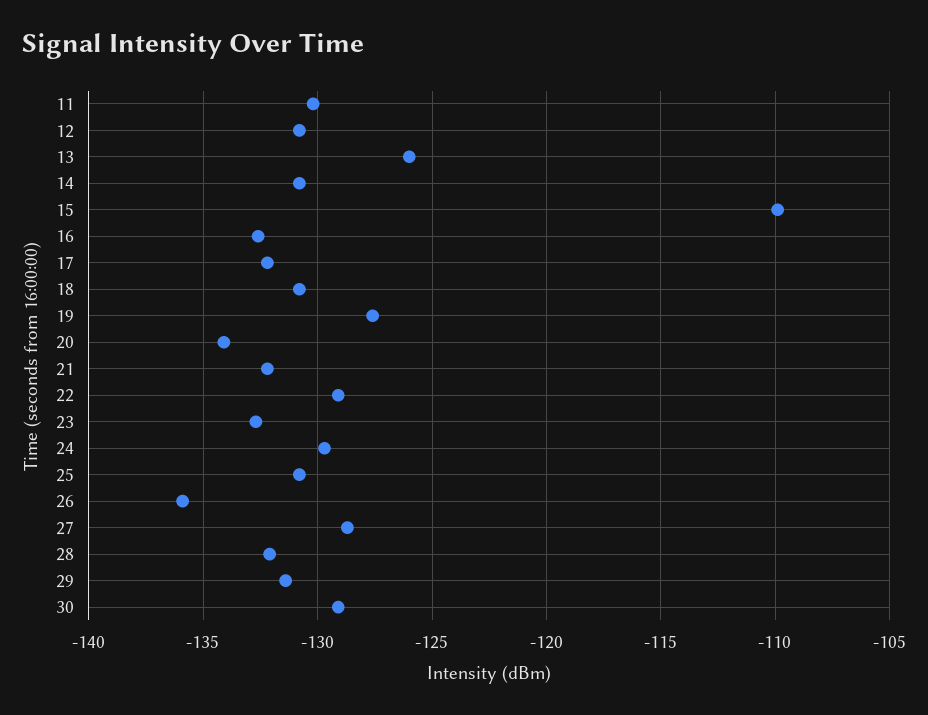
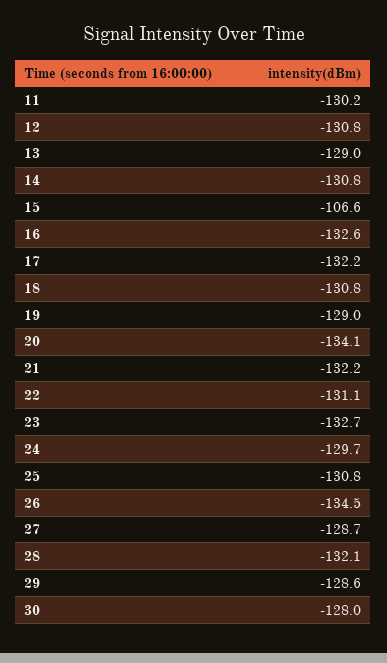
  {
    "11": -130.2,
    "12": -130.8,
-   "13": -126,
+   "13": -129,
    "14": -130.8,
-   "15": -110,
+   "15": -106.6,
    "16": -132.6,
    "17": -132.2,
    "18": -130.8,
-   "19": -127.5,
+   "19": -129,
    "20": -134.1,
    "21": -132.2,
-   "22": -129,
+   "22": -131.1,
    "23": -132.7,
    "24": -129.7,
    "25": -130.8,
-   "26": -136,
+   "26": -134.5,
    "27": -128.7,
    "28": -132.1,
-   "29": -131.5,
+   "29": -128.6,
-   "30": -129
+   "30": -128
  }

